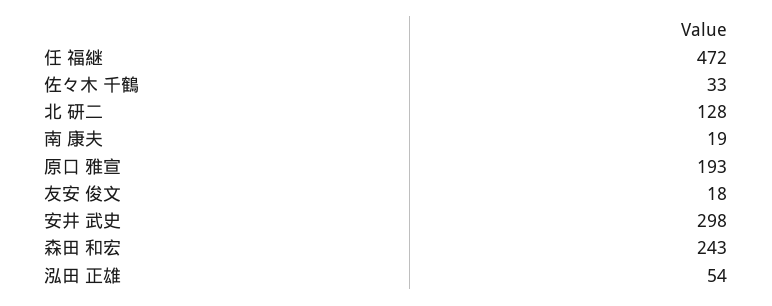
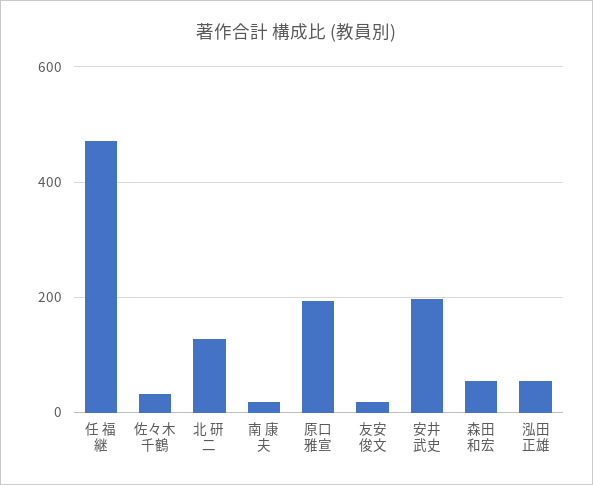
  {
    "任 福継": 472,
    "佐々木 千鶴": 33,
    "北 研二": 128,
    "南 康夫": 19,
    "原口 雅宣": 193,
    "友安 俊文": 18,
-   "安井 武史": 298,
+   "安井 武史": 200,
-   "森田 和宏": 243,
+   "森田 和宏": 60,
    "泓田 正雄": 54
  }

